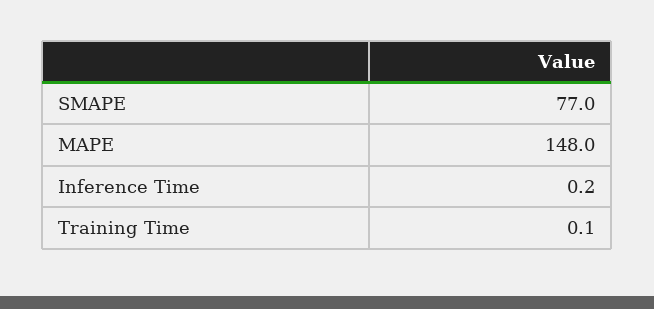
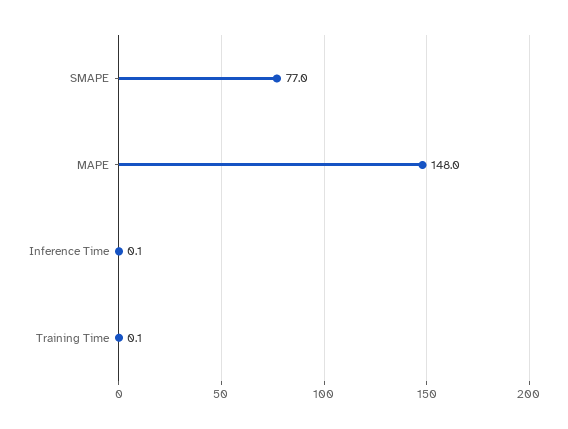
  {
    "SMAPE": 77,
    "MAPE": 148,
-   "Inference Time": 0.2,
+   "Inference Time": 0.1,
    "Training Time": 0.1
  }

